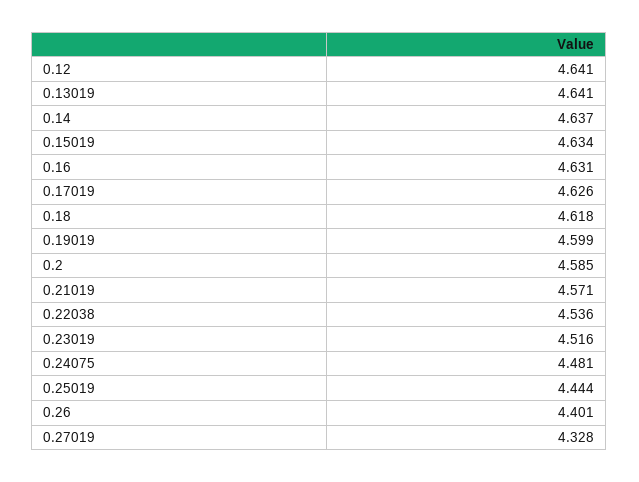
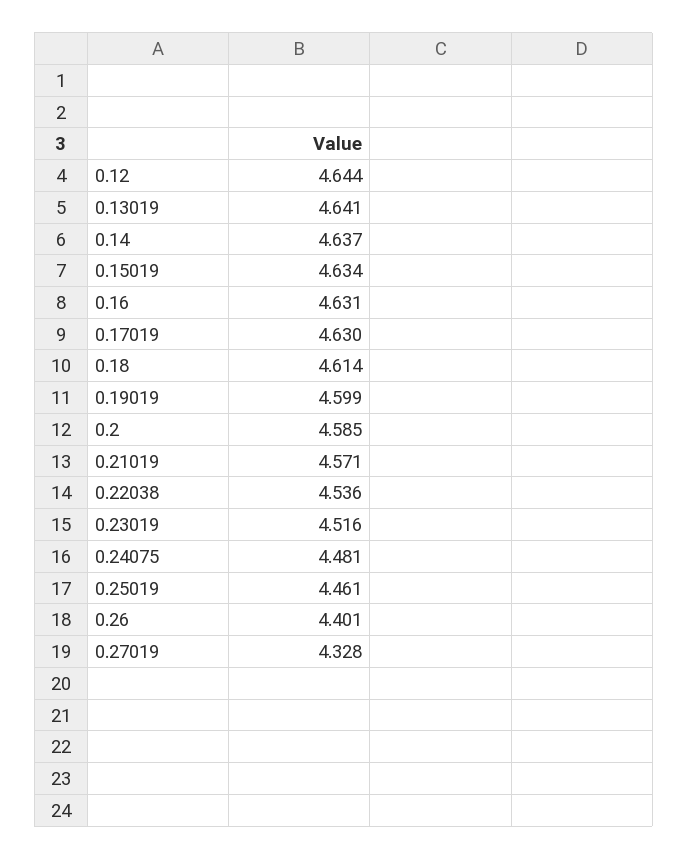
  {
-   "0.12": 4.641,
+   "0.12": 4.644,
    "0.13019": 4.641,
    "0.14": 4.637,
    "0.15019": 4.634,
    "0.16": 4.631,
-   "0.17019": 4.626,
+   "0.17019": 4.63,
-   "0.18": 4.618,
+   "0.18": 4.614,
    "0.19019": 4.599,
    "0.2": 4.585,
    "0.21019": 4.571,
    "0.22038": 4.536,
    "0.23019": 4.516,
    "0.24075": 4.481,
-   "0.25019": 4.444,
+   "0.25019": 4.461,
    "0.26": 4.401,
    "0.27019": 4.328
  }

